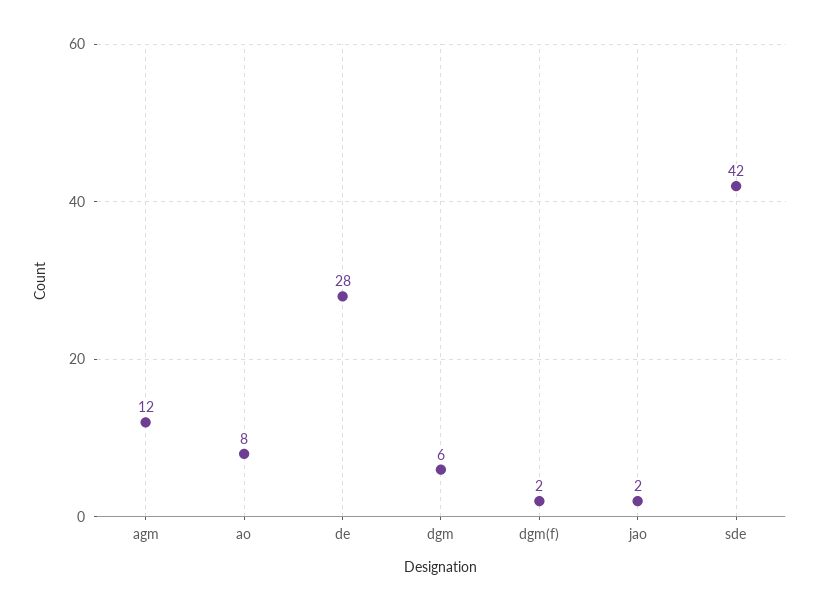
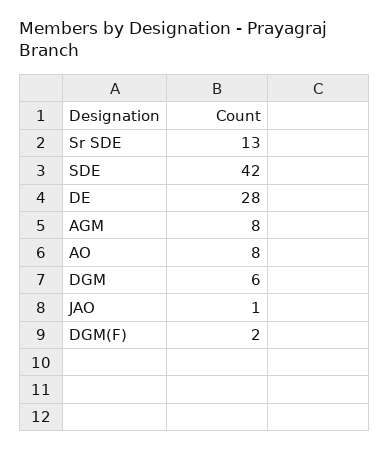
  {
-   "agm": 12,
+   "agm": 8,
    "ao": 8,
    "de": 28,
    "dgm": 6,
    "dgm(f)": 2,
-   "jao": 2,
+   "jao": 1,
-   "sde": 42
+   "sde": 42,
+   "Sr SDE": 13
  }

